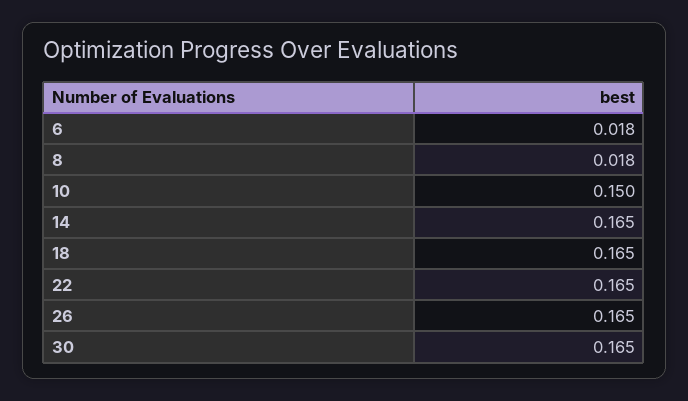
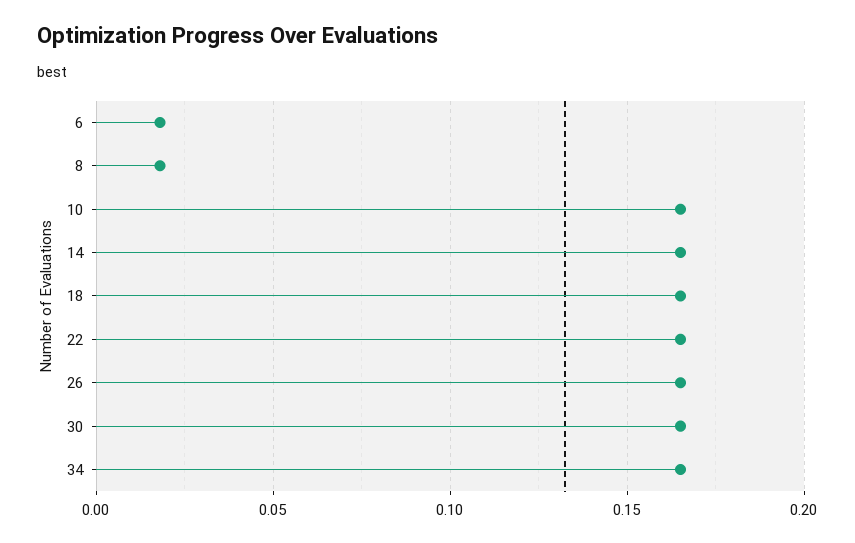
  {
    "6": 0.018,
    "8": 0.018,
-   "10": 0.15,
+   "10": 0.165,
    "14": 0.165,
    "18": 0.165,
    "22": 0.165,
    "26": 0.165,
-   "30": 0.165
+   "30": 0.165,
+   "34": 0.165
  }

